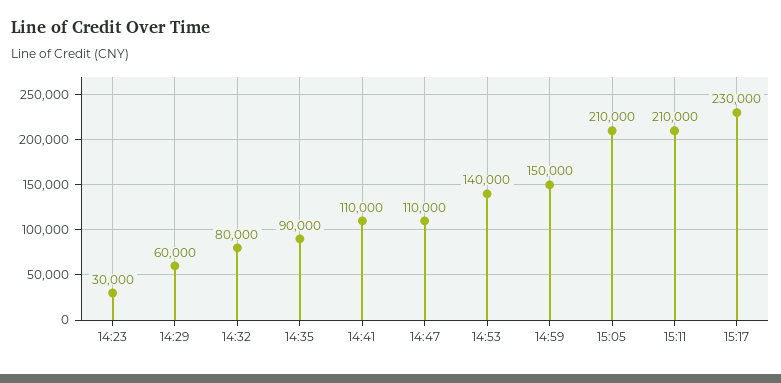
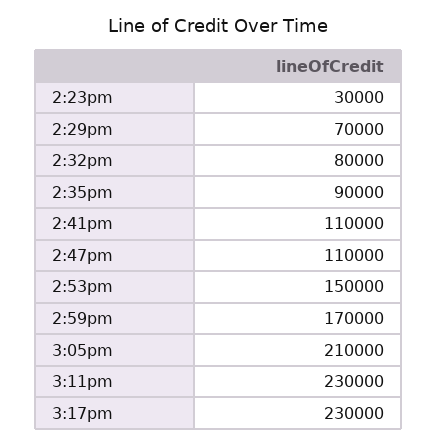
  {
    "14:23": 30000,
-   "14:29": 60000,
+   "14:29": 70000,
    "14:32": 80000,
    "14:35": 90000,
    "14:41": 110000,
    "14:47": 110000,
-   "14:53": 140000,
+   "14:53": 150000,
-   "14:59": 150000,
+   "14:59": 170000,
    "15:05": 210000,
-   "15:11": 210000,
+   "15:11": 230000,
    "15:17": 230000
  }

